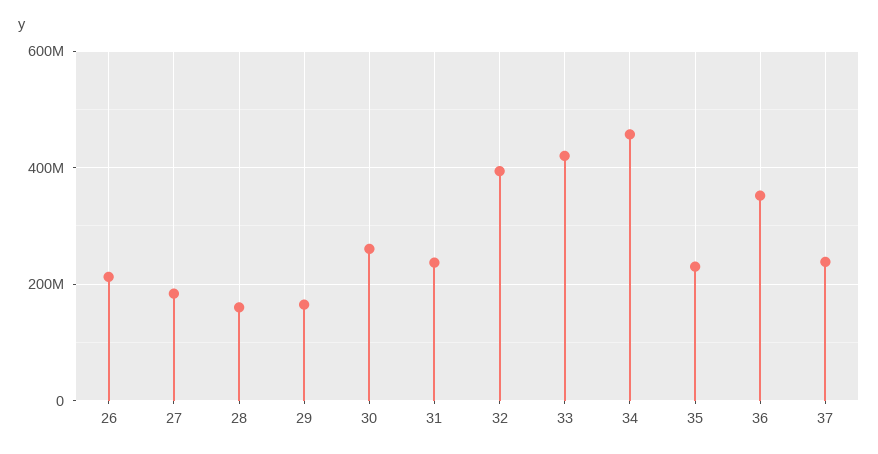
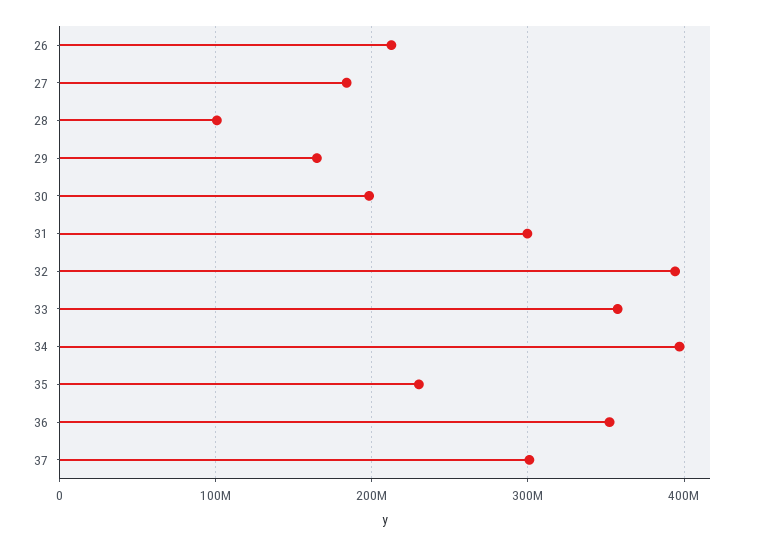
  {
    "26": 210000000,
    "27": 180000000,
-   "28": 160000000,
+   "28": 100000000,
    "29": 160000000,
-   "30": 260000000,
+   "30": 200000000,
-   "31": 240000000,
+   "31": 300000000,
    "32": 390000000,
-   "33": 420000000,
+   "33": 360000000,
-   "34": 460000000,
+   "34": 400000000,
    "35": 230000000,
    "36": 350000000,
-   "37": 240000000
+   "37": 300000000
  }

